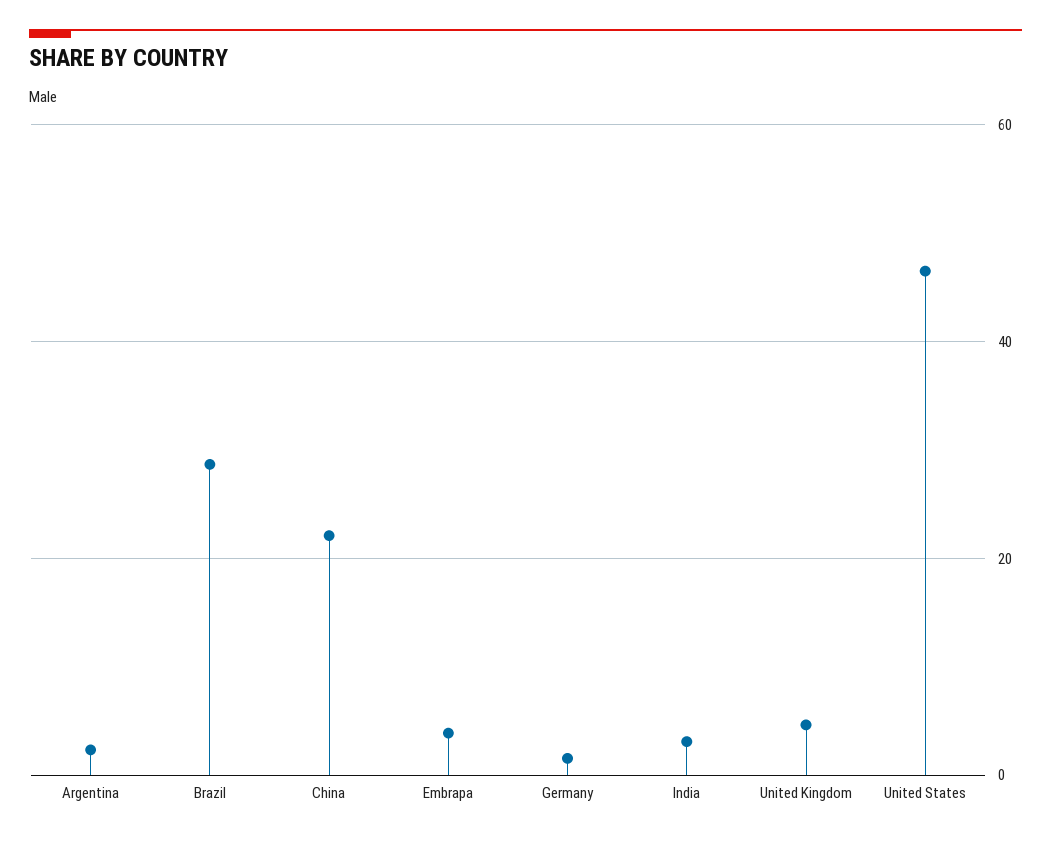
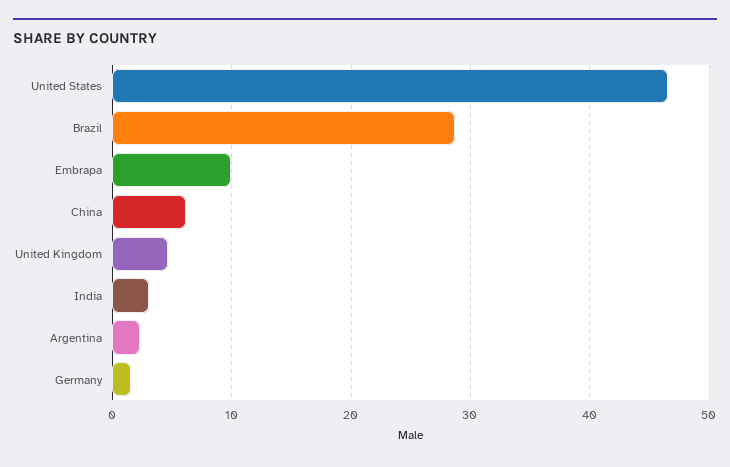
  {
    "Argentina": 2,
    "Brazil": 29,
-   "China": 22,
+   "China": 6,
-   "Embrapa": 4,
+   "Embrapa": 10,
    "Germany": 2,
    "India": 3,
    "United Kingdom": 5,
    "United States": 47
  }

